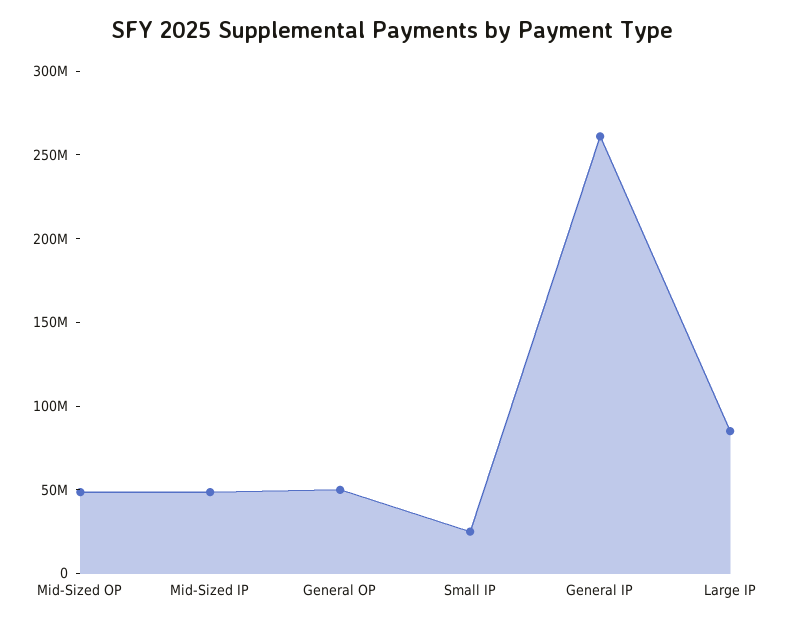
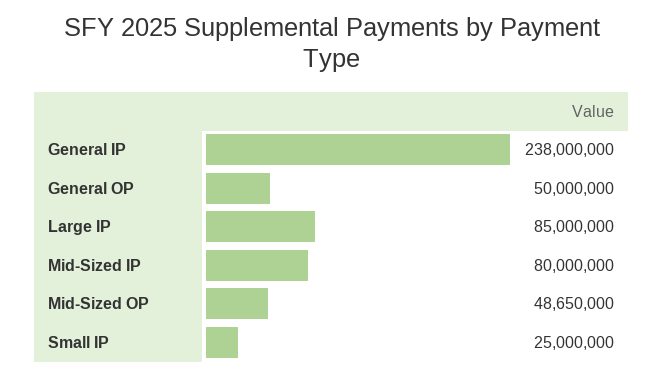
  {
    "Mid-Sized OP": 48650000,
-   "Mid-Sized IP": 50000000,
+   "Mid-Sized IP": 80000000,
    "General OP": 50000000,
    "Small IP": 25000000,
-   "General IP": 260000000,
+   "General IP": 238000000,
    "Large IP": 85000000
  }

